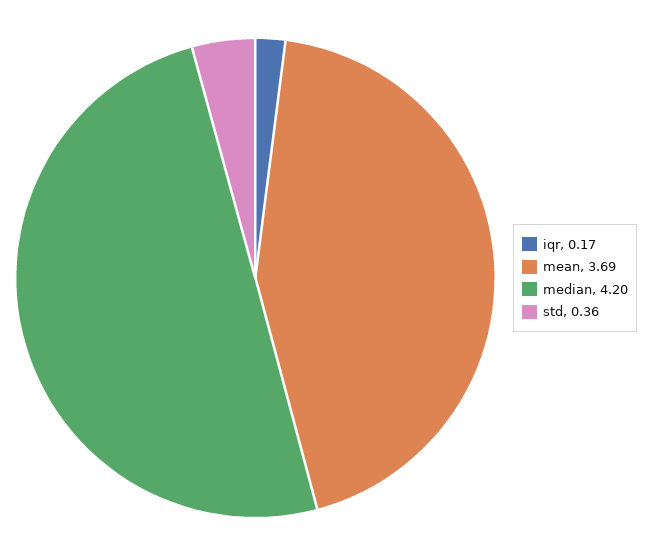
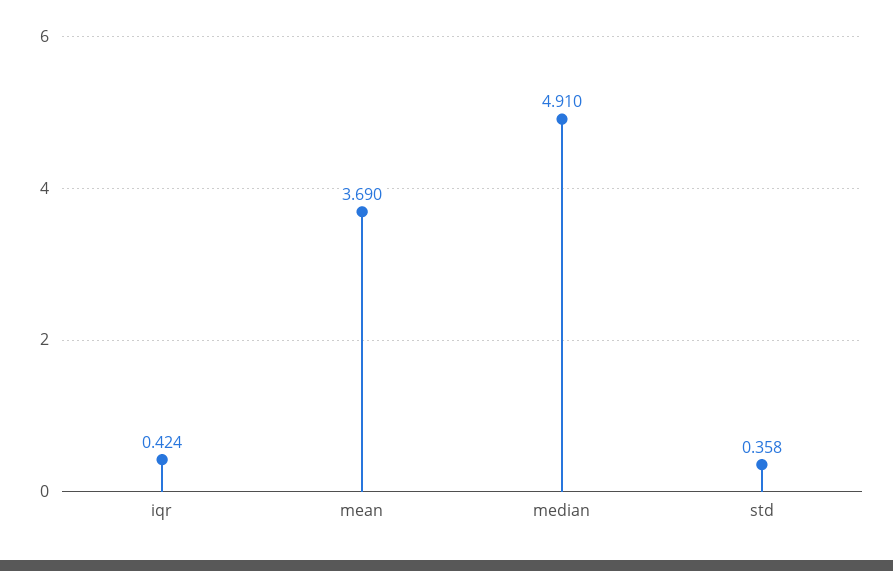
  {
-   "iqr": 0.17,
+   "iqr": 0.424,
    "mean": 3.69,
-   "median": 4.2,
+   "median": 4.91,
    "std": 0.358
  }

